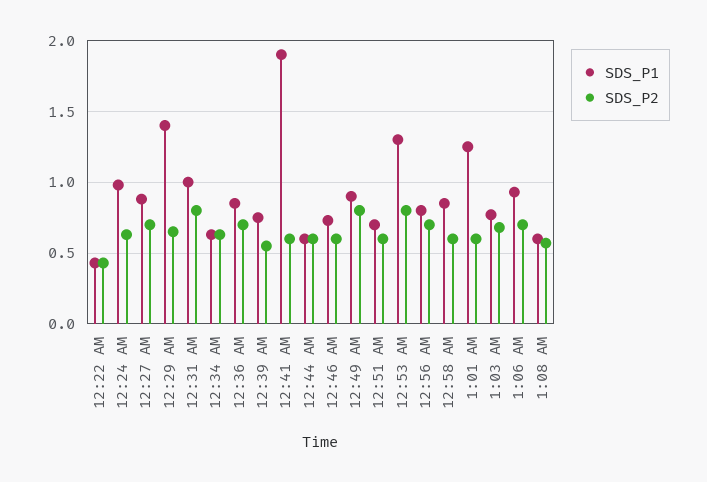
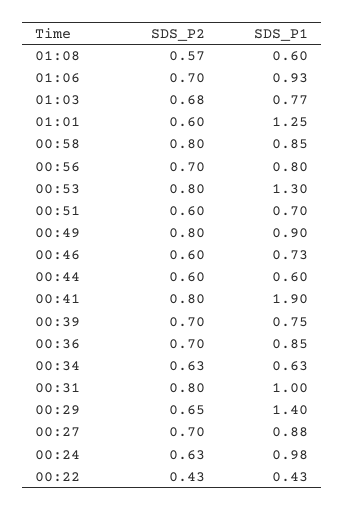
  {
    "SDS_P1": {
      "12:22 AM": 0.43,
      "12:24 AM": 0.98,
      "12:27 AM": 0.88,
      "12:29 AM": 1.4,
      "12:31 AM": 1,
      "12:34 AM": 0.63,
      "12:36 AM": 0.85,
      "12:39 AM": 0.75,
      "12:41 AM": 1.9,
      "12:44 AM": 0.6,
      "12:46 AM": 0.73,
      "12:49 AM": 0.9,
      "12:51 AM": 0.7,
      "12:53 AM": 1.3,
      "12:56 AM": 0.8,
      "12:58 AM": 0.85,
      "1:01 AM": 1.25,
      "1:03 AM": 0.77,
      "1:06 AM": 0.93,
      "1:08 AM": 0.6
    },
    "SDS_P2": {
      "12:22 AM": 0.43,
      "12:24 AM": 0.63,
      "12:27 AM": 0.7,
      "12:29 AM": 0.65,
      "12:31 AM": 0.8,
      "12:34 AM": 0.63,
      "12:36 AM": 0.7,
-     "12:39 AM": 0.55,
+     "12:39 AM": 0.7,
-     "12:41 AM": 0.6,
+     "12:41 AM": 0.8,
      "12:44 AM": 0.6,
      "12:46 AM": 0.6,
      "12:49 AM": 0.8,
      "12:51 AM": 0.6,
      "12:53 AM": 0.8,
      "12:56 AM": 0.7,
-     "12:58 AM": 0.6,
+     "12:58 AM": 0.8,
      "1:01 AM": 0.6,
      "1:03 AM": 0.68,
      "1:06 AM": 0.7,
      "1:08 AM": 0.57
    }
  }

